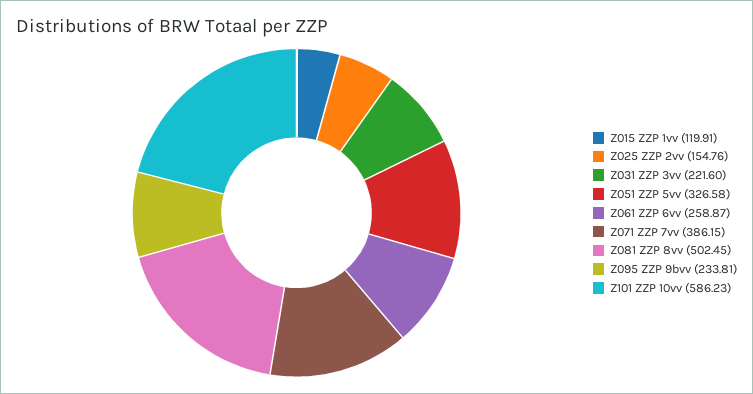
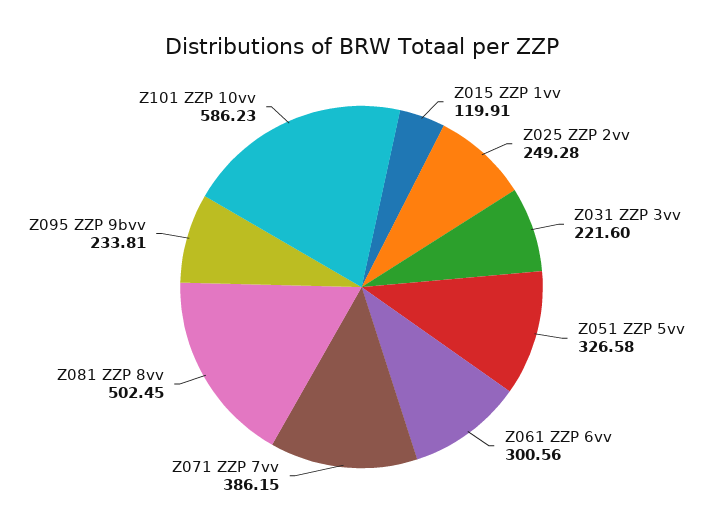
  {
    "Z015 ZZP 1vv": 119.91,
-   "Z025 ZZP 2vv": 154.76,
+   "Z025 ZZP 2vv": 249.28,
    "Z031 ZZP 3vv": 221.6,
    "Z051 ZZP 5vv": 326.58,
-   "Z061 ZZP 6vv": 258.87,
+   "Z061 ZZP 6vv": 300.56,
    "Z071 ZZP 7vv": 386.15,
    "Z081 ZZP 8vv": 502.45,
    "Z095 ZZP 9bvv": 233.81,
    "Z101 ZZP 10vv": 586.23
  }

